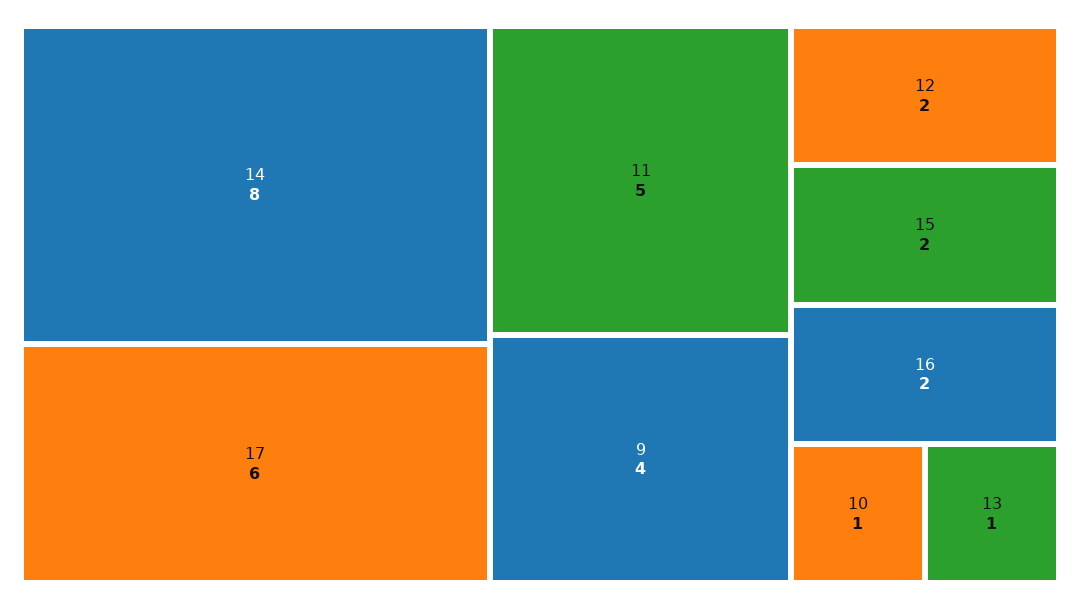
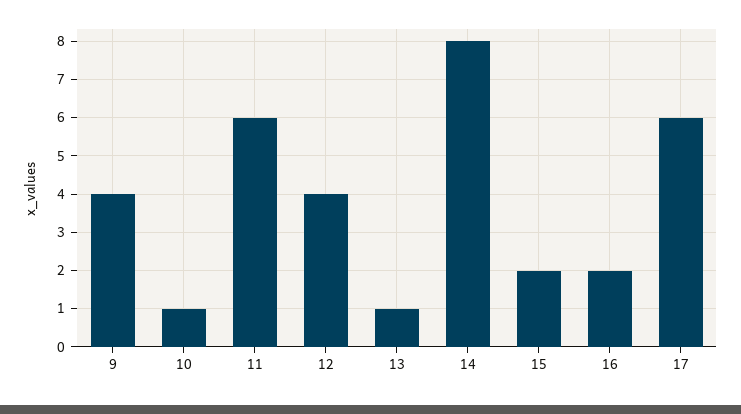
  {
    "14": 8,
    "17": 6,
-   "11": 5,
+   "11": 6,
    "9": 4,
-   "12": 2,
+   "12": 4,
    "15": 2,
    "16": 2,
    "10": 1,
    "13": 1
  }

